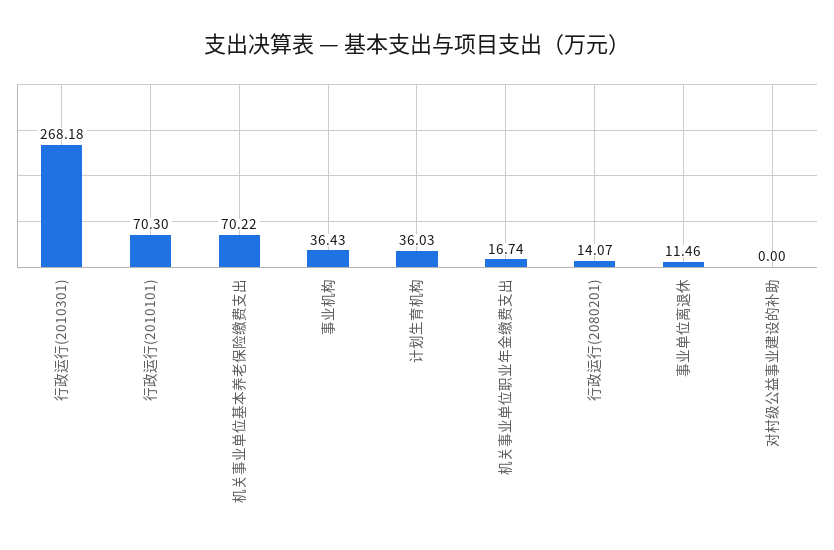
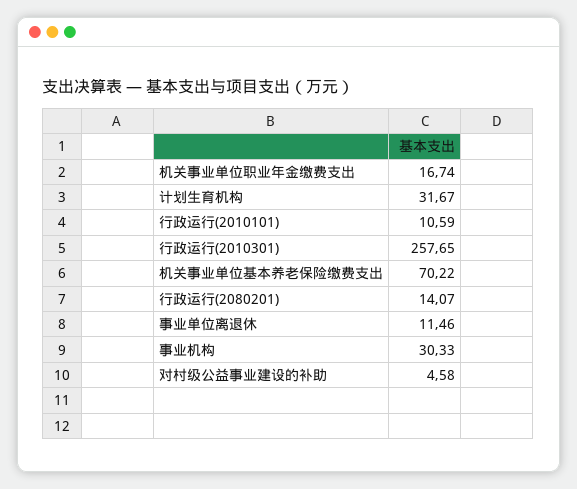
  {
-   "行政运行(2010301)": 268.18,
+   "行政运行(2010301)": 257.65,
-   "行政运行(2010101)": 70.3,
+   "行政运行(2010101)": 10.59,
    "机关事业单位基本养老保险缴费支出": 70.22,
-   "事业机构": 36.43,
+   "事业机构": 30.33,
-   "计划生育机构": 36.03,
+   "计划生育机构": 31.67,
    "机关事业单位职业年金缴费支出": 16.74,
    "行政运行(2080201)": 14.07,
    "事业单位离退休": 11.46,
-   "对村级公益事业建设的补助": 0
+   "对村级公益事业建设的补助": 4.58
  }

